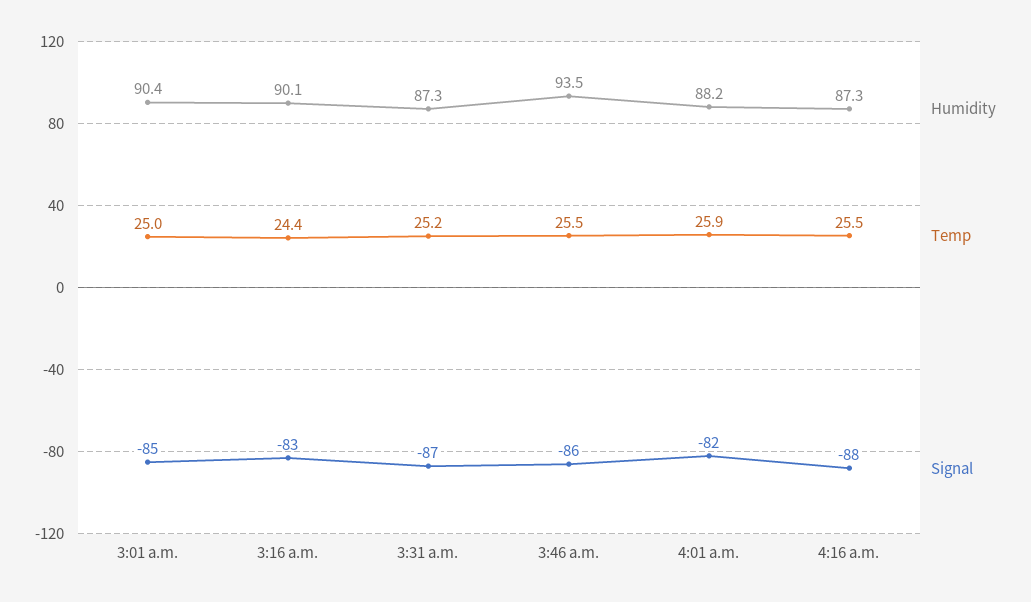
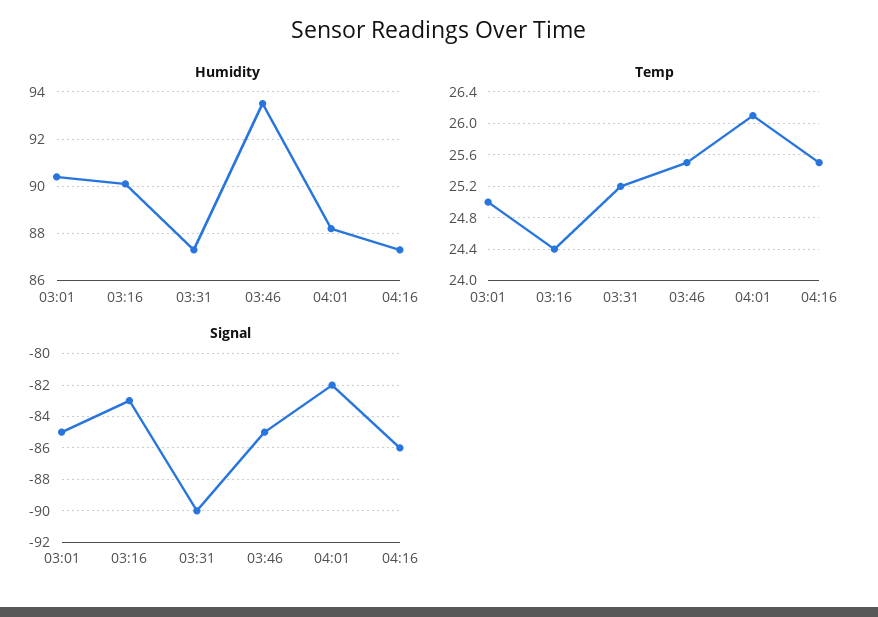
  {
    "Humidity": {
      "3:01 a.m.": 90.4,
      "3:16 a.m.": 90.1,
      "3:31 a.m.": 87.3,
      "3:46 a.m.": 93.5,
      "4:01 a.m.": 88.2,
      "4:16 a.m.": 87.3
    },
    "Temp": {
      "3:01 a.m.": 25,
      "3:16 a.m.": 24.4,
      "3:31 a.m.": 25.2,
      "3:46 a.m.": 25.5,
-     "4:01 a.m.": 25.9,
+     "4:01 a.m.": 26.1,
      "4:16 a.m.": 25.5
    },
    "Signal": {
      "3:01 a.m.": -85,
      "3:16 a.m.": -83,
-     "3:31 a.m.": -87,
+     "3:31 a.m.": -90,
-     "3:46 a.m.": -86,
+     "3:46 a.m.": -85,
      "4:01 a.m.": -82,
-     "4:16 a.m.": -88
+     "4:16 a.m.": -86
    }
  }

